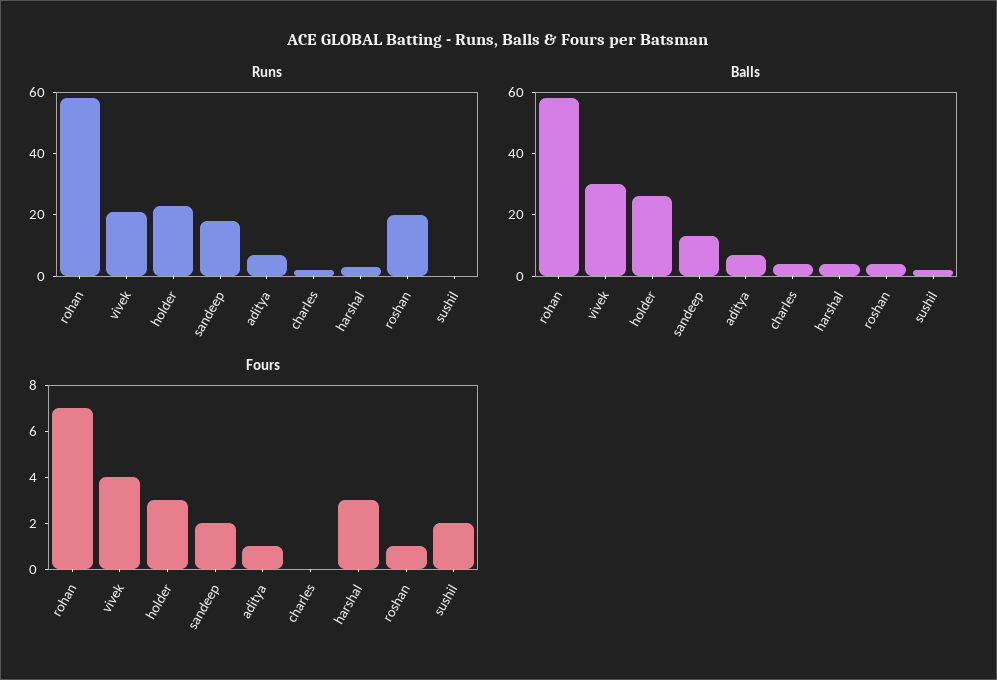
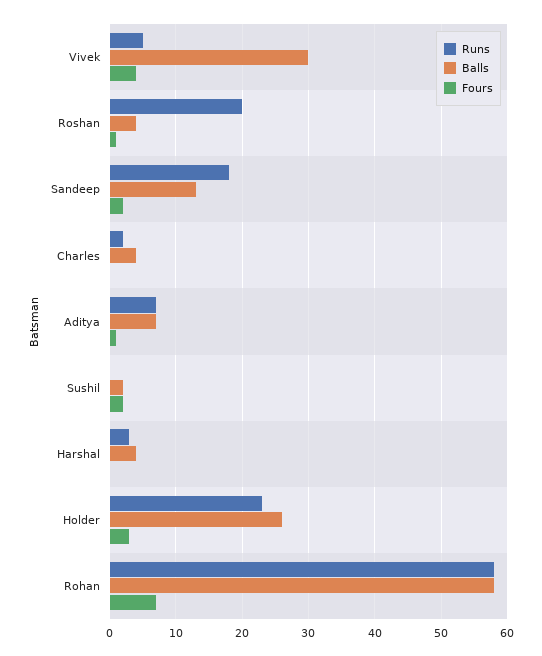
  {
    "Runs": {
      "rohan": 58,
-     "vivek": 20,
+     "vivek": 5,
      "holder": 23,
      "sandeep": 18,
      "aditya": 7,
      "charles": 2,
      "harshal": 3,
      "roshan": 20,
      "sushil": 0
    },
    "Balls": {
      "rohan": 58,
      "vivek": 30,
      "holder": 26,
      "sandeep": 13,
      "aditya": 7,
      "charles": 4,
      "harshal": 4,
      "roshan": 4,
      "sushil": 2
    },
    "Fours": {
      "rohan": 7,
      "vivek": 4,
      "holder": 3,
      "sandeep": 2,
      "aditya": 1,
      "charles": 0,
-     "harshal": 3,
+     "harshal": 0,
      "roshan": 1,
      "sushil": 2
    }
  }

